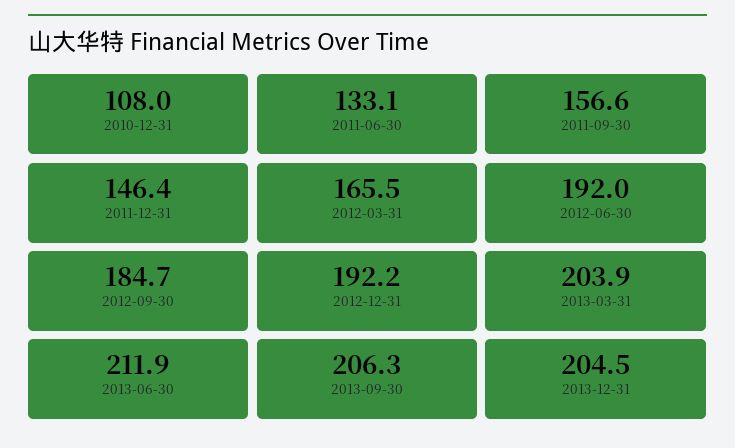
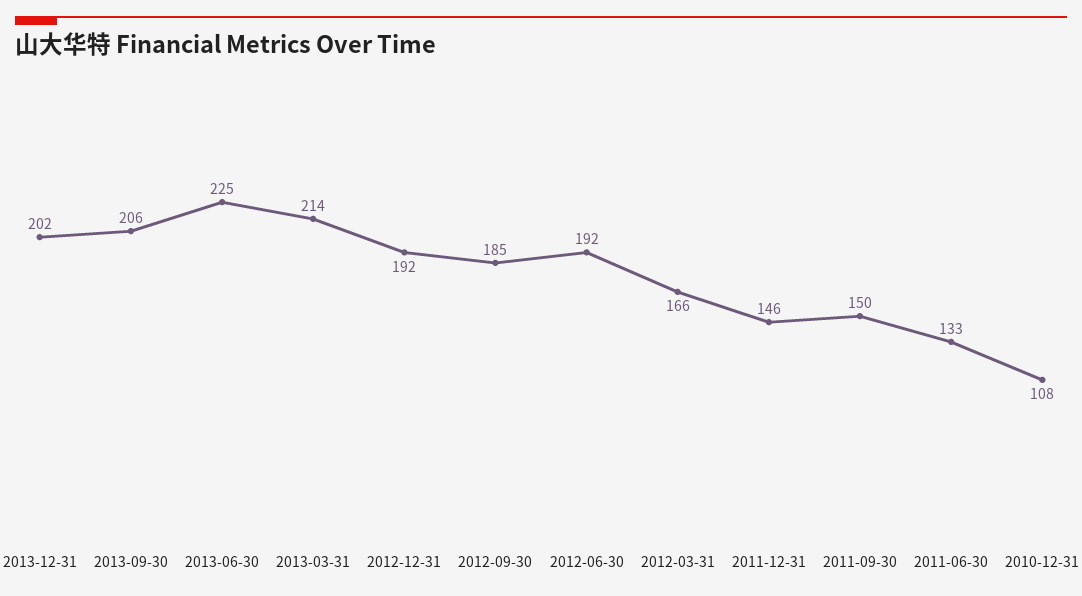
  {
    "2010-12-31": 108,
    "2011-06-30": 133.1,
-   "2011-09-30": 156.6,
+   "2011-09-30": 150,
    "2011-12-31": 146.4,
    "2012-03-31": 165.5,
    "2012-06-30": 192,
    "2012-09-30": 184.7,
    "2012-12-31": 192.2,
-   "2013-03-31": 203.9,
+   "2013-03-31": 214,
-   "2013-06-30": 211.9,
+   "2013-06-30": 225,
    "2013-09-30": 206.3,
-   "2013-12-31": 204.5
+   "2013-12-31": 202
  }

